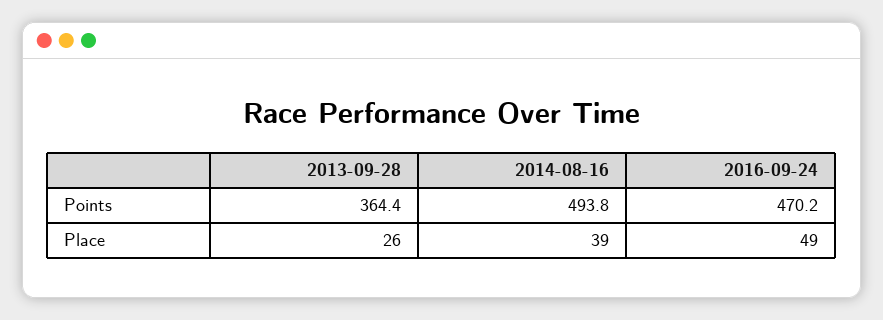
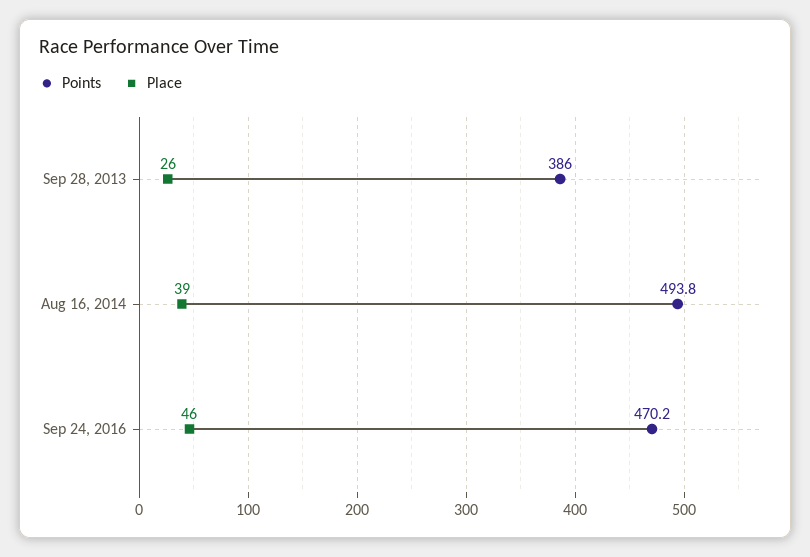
  {
    "Points": {
-     "2013-09-28": 364.4,
+     "2013-09-28": 386,
      "2014-08-16": 493.8,
      "2016-09-24": 470.2
    },
    "Place": {
      "2013-09-28": 26,
      "2014-08-16": 39,
-     "2016-09-24": 49
+     "2016-09-24": 46
    }
  }

